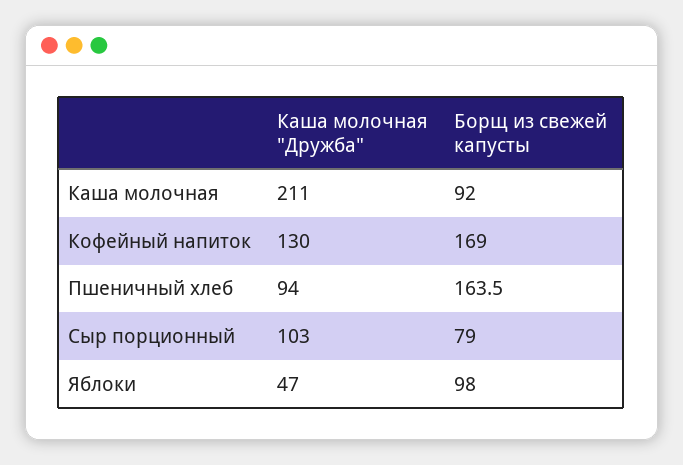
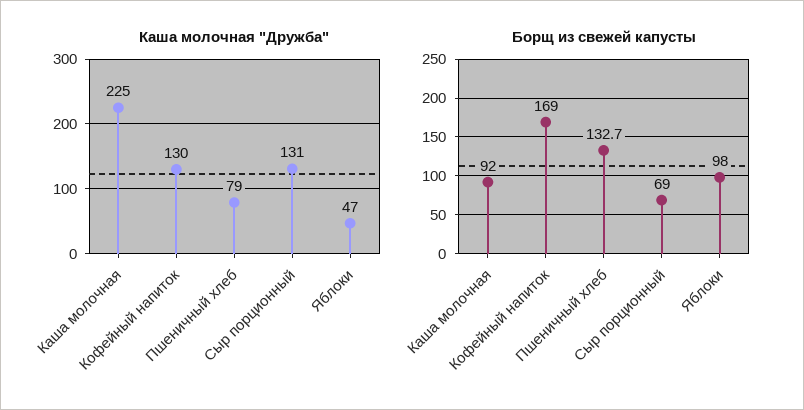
  {
    "Каша молочная \"Дружба\"": {
-     "Каша молочная": 211,
+     "Каша молочная": 225,
      "Кофейный напиток": 130,
-     "Пшеничный хлеб": 94,
+     "Пшеничный хлеб": 79,
-     "Сыр порционный": 103,
+     "Сыр порционный": 131,
      "Яблоки": 47
    },
    "Борщ из свежей капусты": {
      "Каша молочная": 92,
      "Кофейный напиток": 169,
-     "Пшеничный хлеб": 163.5,
+     "Пшеничный хлеб": 132.7,
-     "Сыр порционный": 79,
+     "Сыр порционный": 69,
      "Яблоки": 98
    }
  }

